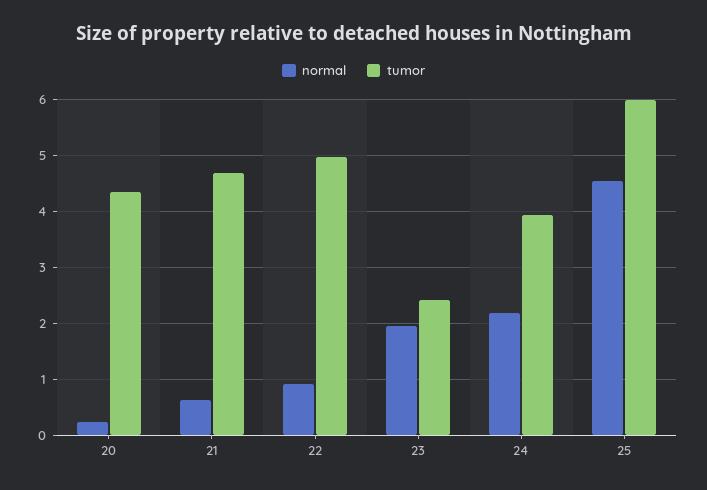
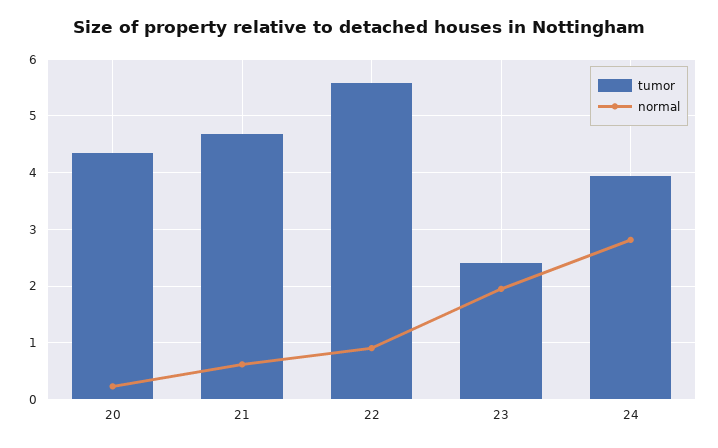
  {
    "normal": {
      "20": 0.2,
      "21": 0.6,
      "22": 1,
      "23": 2,
-     "24": 2.2,
+     "24": 2.8
-     "25": 4.6
    },
    "tumor": {
      "20": 4.4,
      "21": 4.6,
-     "22": 5,
+     "22": 5.6,
      "23": 2.4,
-     "24": 4,
+     "24": 4
-     "25": 6
    }
  }

